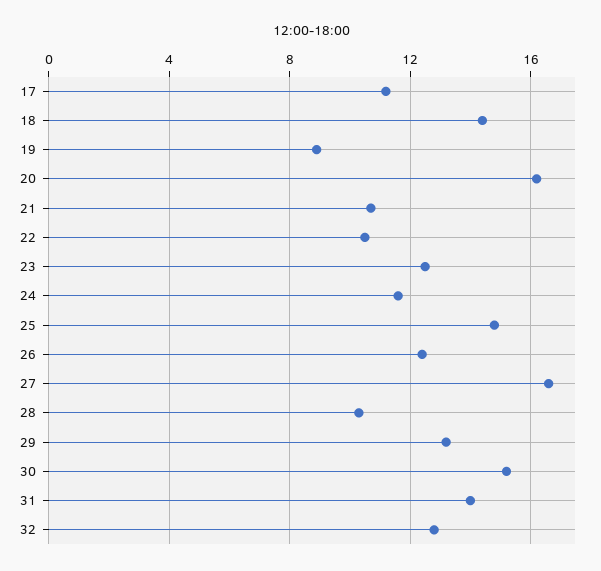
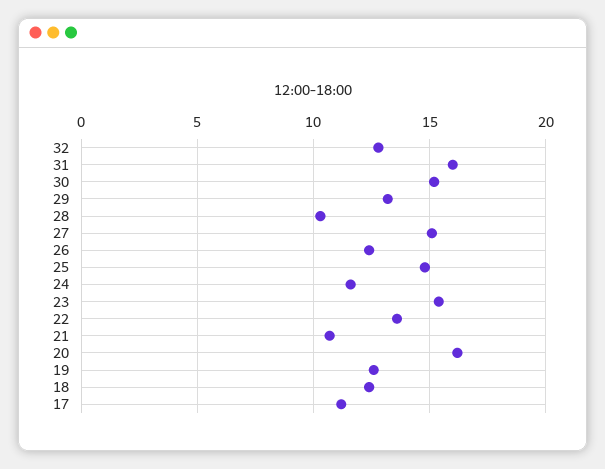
  {
    "17": 11,
-   "18": 14.5,
+   "18": 12.5,
-   "19": 9,
+   "19": 12.5,
    "20": 16,
    "21": 10.5,
-   "22": 10.5,
+   "22": 13.5,
-   "23": 12.5,
+   "23": 15.5,
    "24": 11.5,
    "25": 15,
    "26": 12.5,
-   "27": 16.5,
+   "27": 15,
    "28": 10.5,
    "29": 13,
    "30": 15,
-   "31": 14,
+   "31": 16,
    "32": 13
  }

